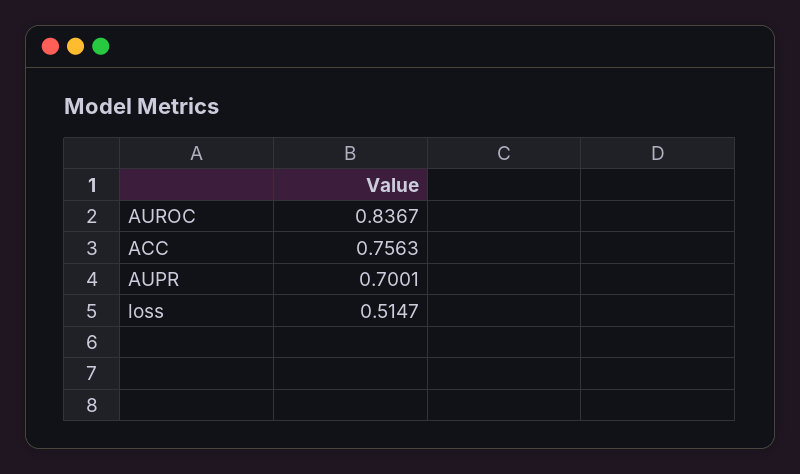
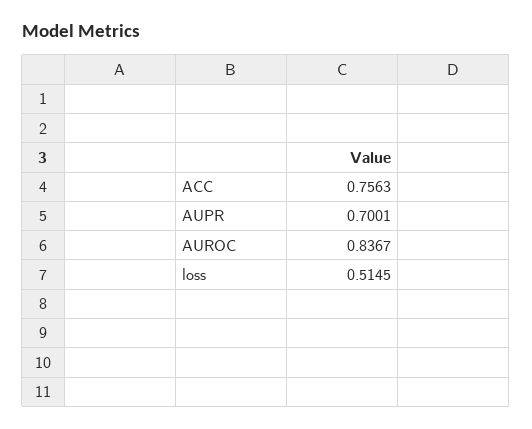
  {
    "AUROC": 0.8367,
    "ACC": 0.7563,
    "AUPR": 0.7001,
-   "loss": 0.5147
+   "loss": 0.5145
  }

